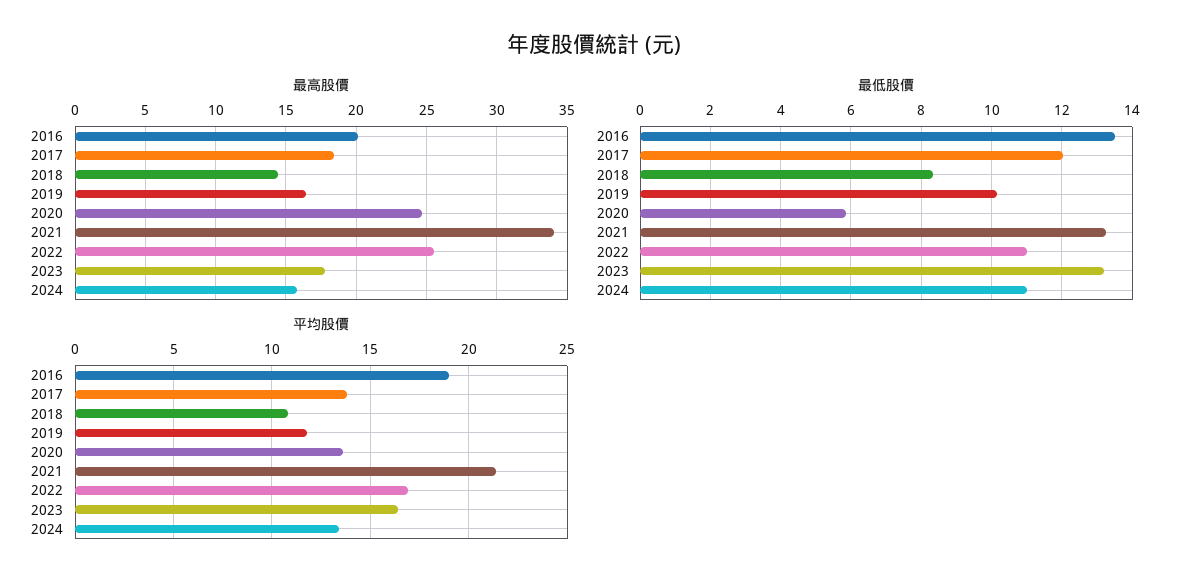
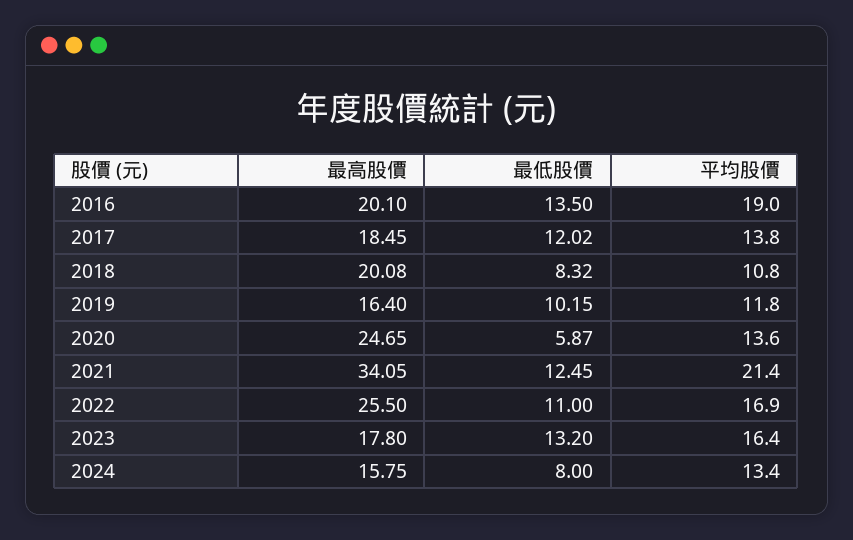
  {
    "最高股價": {
      "2016": 20.1,
      "2017": 18.45,
-     "2018": 14.5,
+     "2018": 20.08,
      "2019": 16.4,
      "2020": 24.65,
      "2021": 34.05,
      "2022": 25.5,
      "2023": 17.8,
      "2024": 15.75
    },
    "最低股價": {
      "2016": 13.5,
      "2017": 12.02,
      "2018": 8.32,
      "2019": 10.15,
      "2020": 5.87,
-     "2021": 13.2,
+     "2021": 12.45,
      "2022": 11,
      "2023": 13.2,
-     "2024": 11
+     "2024": 8
    },
    "平均股價": {
      "2016": 19,
      "2017": 13.8,
      "2018": 10.8,
      "2019": 11.8,
      "2020": 13.6,
      "2021": 21.4,
      "2022": 16.9,
      "2023": 16.4,
      "2024": 13.4
    }
  }

